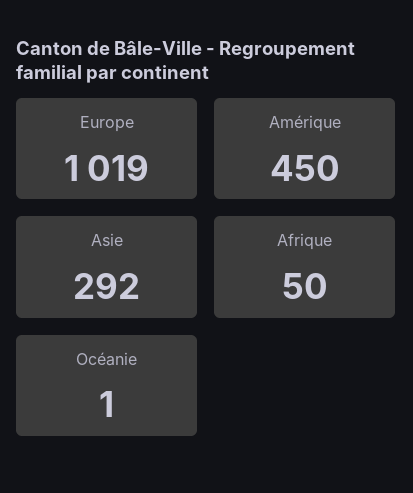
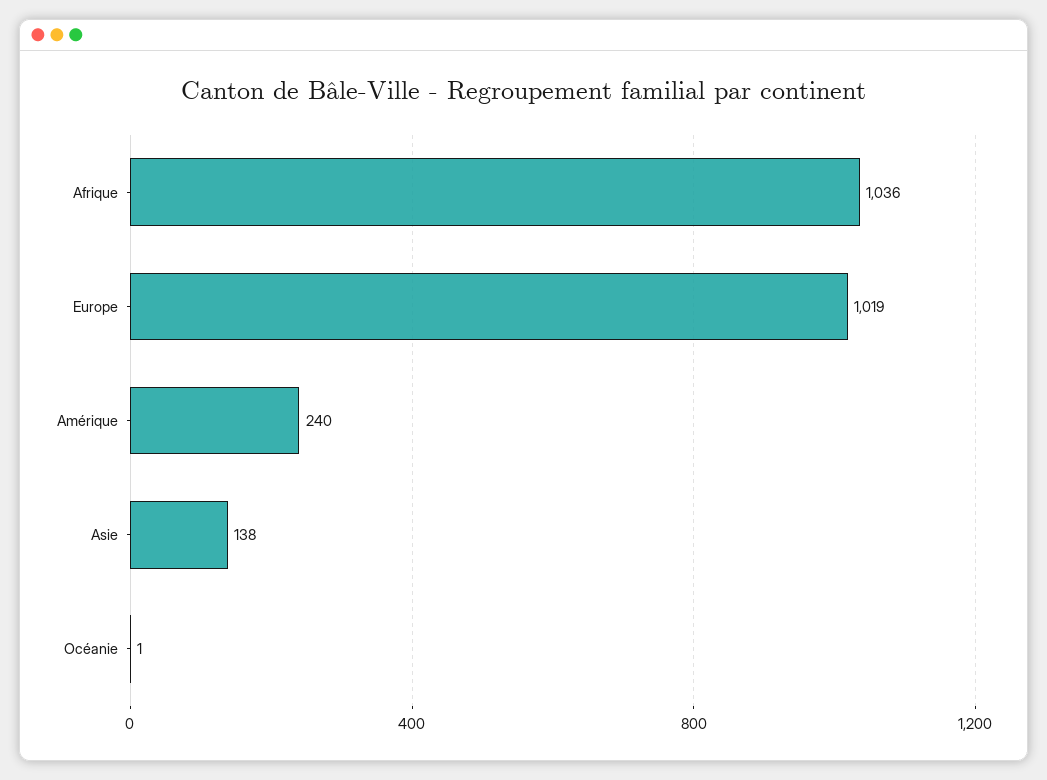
  {
    "Europe": 1019,
-   "Amérique": 450,
+   "Amérique": 240,
-   "Asie": 292,
+   "Asie": 138,
-   "Afrique": 50,
+   "Afrique": 1036,
    "Océanie": 1
  }

